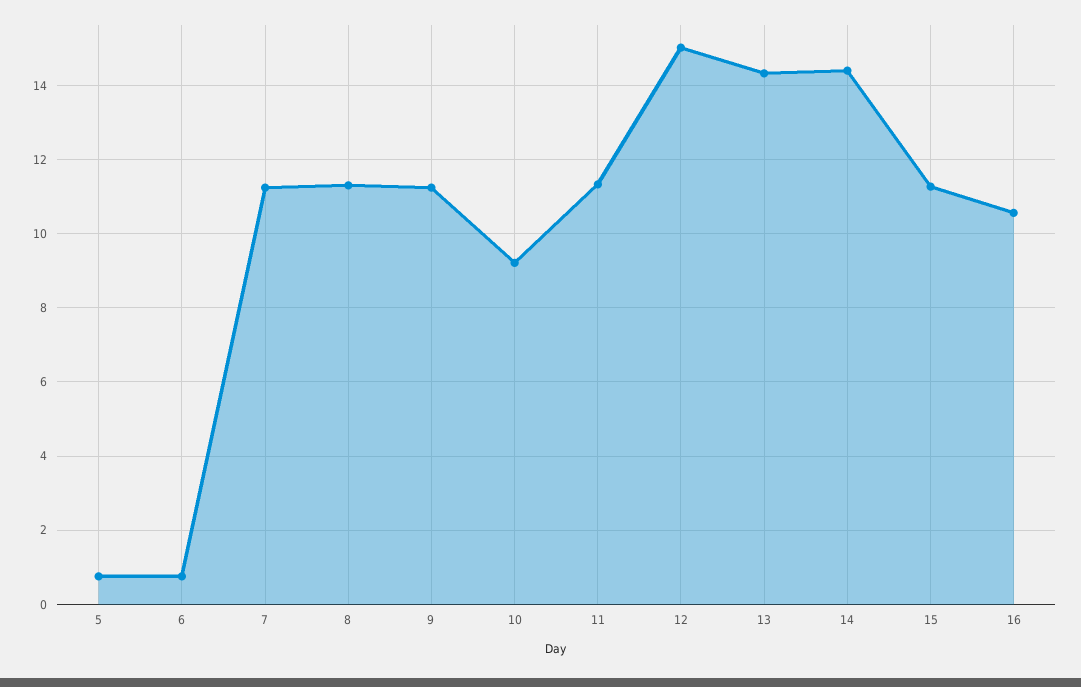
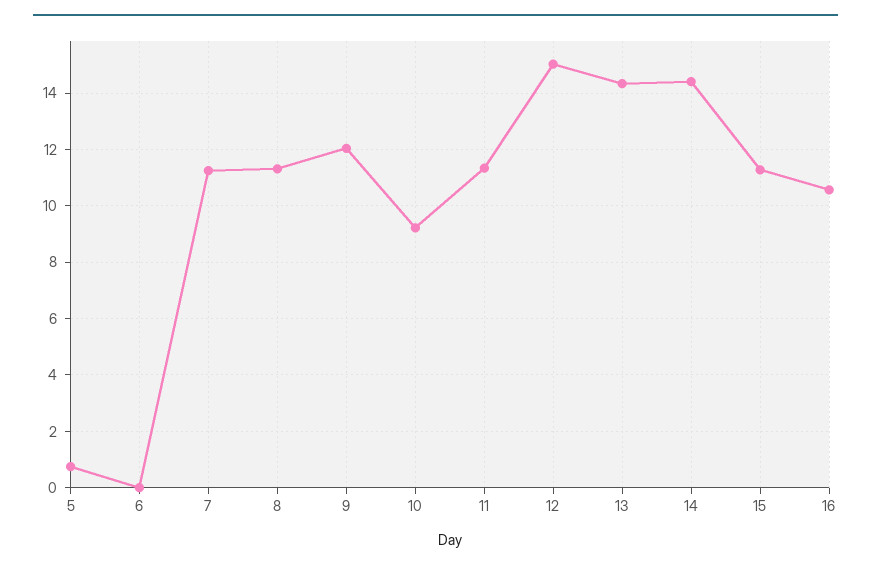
  {
    "5": 0.8,
-   "6": 0.8,
+   "6": 0,
    "7": 11.2,
    "8": 11.4,
-   "9": 11.2,
+   "9": 12,
    "10": 9.2,
    "11": 11.4,
    "12": 15,
    "13": 14.4,
    "14": 14.4,
    "15": 11.2,
    "16": 10.6
  }

